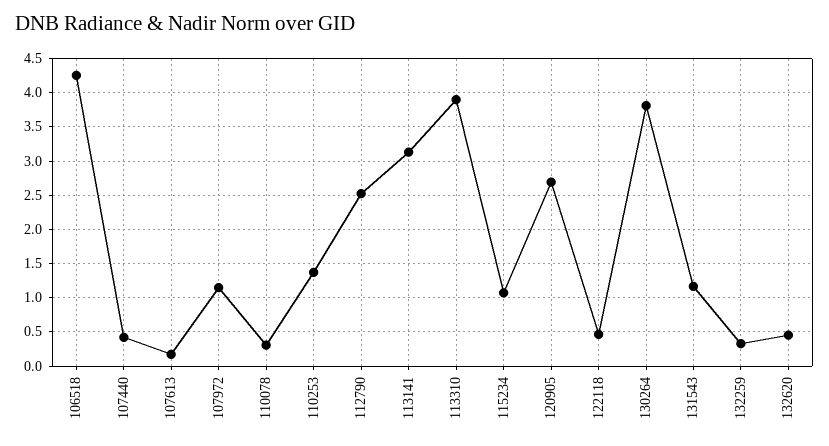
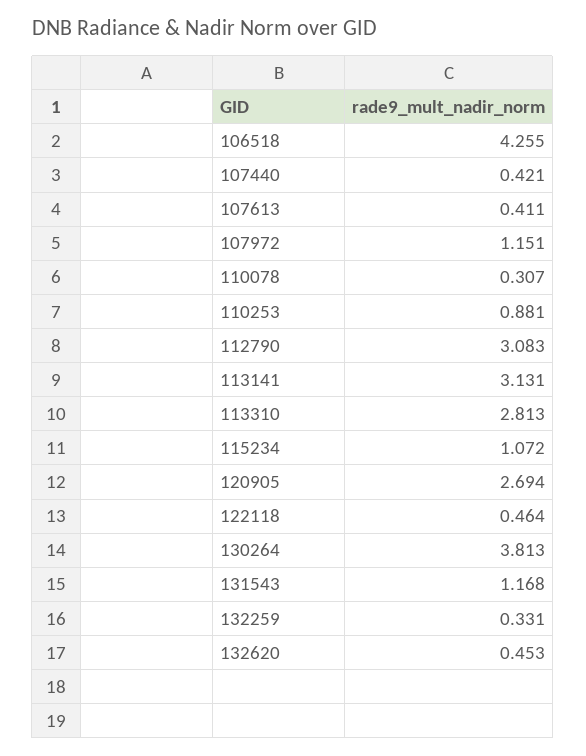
  {
    "106518": 4.255,
    "107440": 0.421,
-   "107613": 0.2,
+   "107613": 0.411,
    "107972": 1.151,
    "110078": 0.307,
-   "110253": 1.4,
+   "110253": 0.881,
-   "112790": 2.5,
+   "112790": 3.083,
    "113141": 3.131,
-   "113310": 3.9,
+   "113310": 2.813,
    "115234": 1.072,
    "120905": 2.694,
    "122118": 0.464,
    "130264": 3.813,
    "131543": 1.168,
    "132259": 0.331,
    "132620": 0.453
  }

